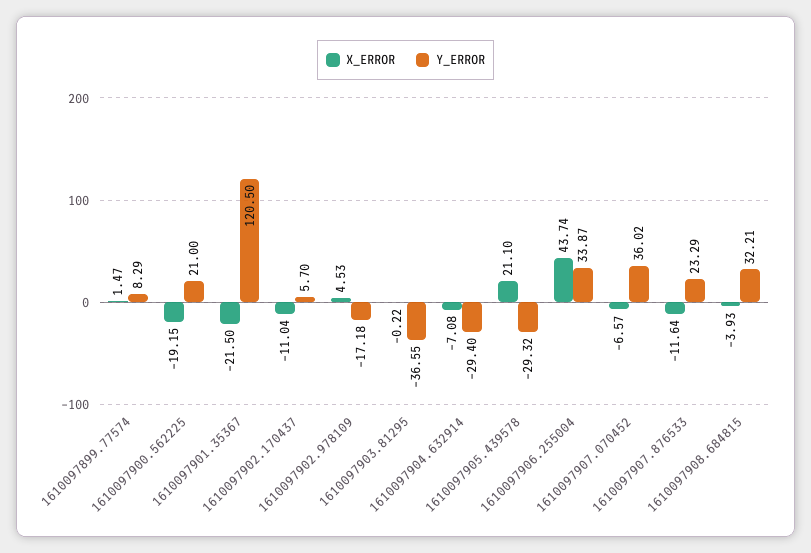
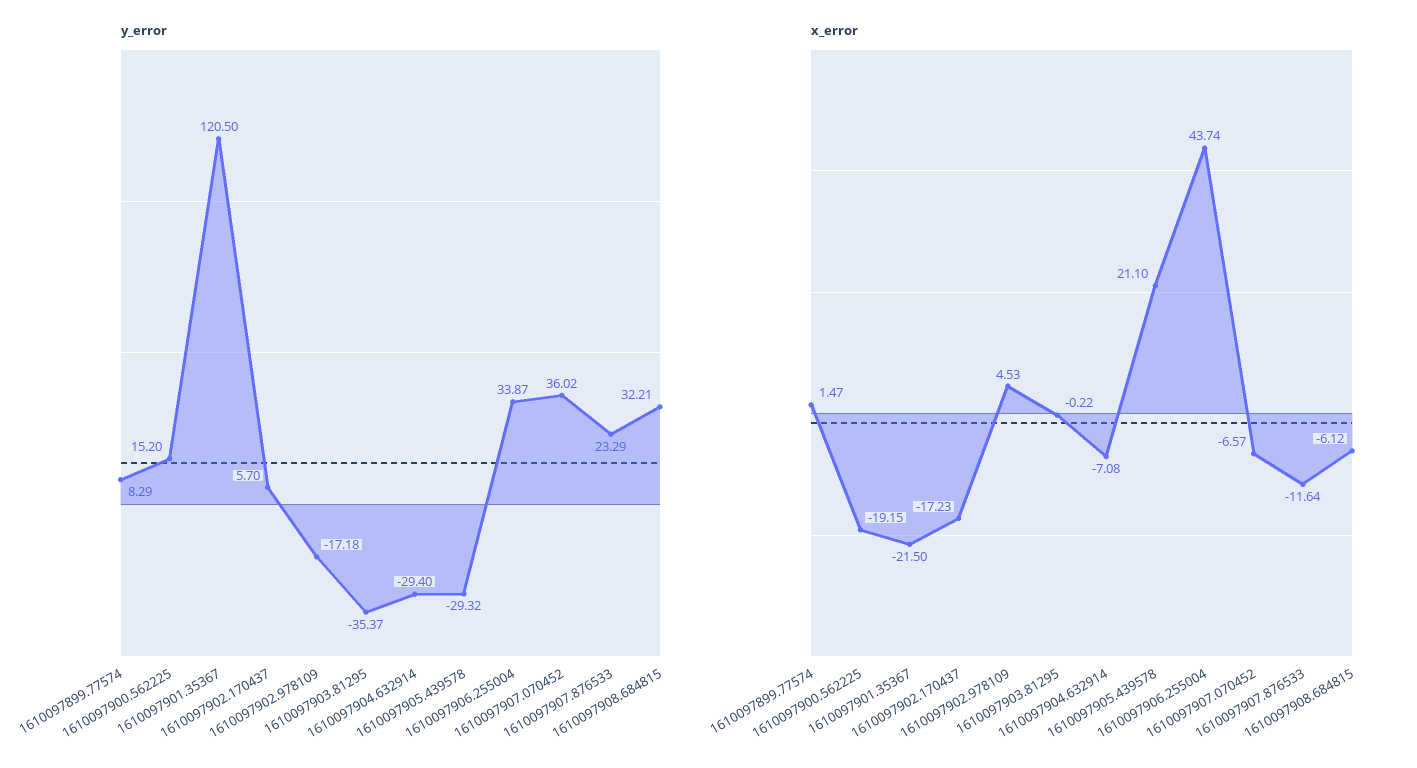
  {
    "X_ERROR": {
      "1610097899.77574": 1.47,
      "1610097900.562225": -19.15,
      "1610097901.35367": -21.5,
-     "1610097902.170437": -11.04,
+     "1610097902.170437": -17.23,
      "1610097902.978109": 4.53,
      "1610097903.81295": -0.22,
      "1610097904.632914": -7.08,
      "1610097905.439578": 21.1,
      "1610097906.255004": 43.74,
      "1610097907.070452": -6.57,
      "1610097907.876533": -11.64,
-     "1610097908.684815": -3.93
+     "1610097908.684815": -6.12
    },
    "Y_ERROR": {
      "1610097899.77574": 8.29,
-     "1610097900.562225": 21,
+     "1610097900.562225": 15.2,
      "1610097901.35367": 120.5,
      "1610097902.170437": 5.7,
      "1610097902.978109": -17.18,
-     "1610097903.81295": -36.55,
+     "1610097903.81295": -35.37,
      "1610097904.632914": -29.4,
      "1610097905.439578": -29.32,
      "1610097906.255004": 33.87,
      "1610097907.070452": 36.02,
      "1610097907.876533": 23.29,
      "1610097908.684815": 32.21
    }
  }

